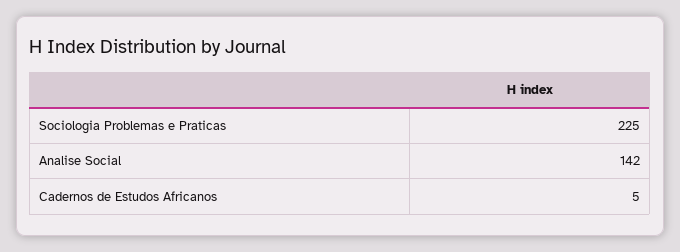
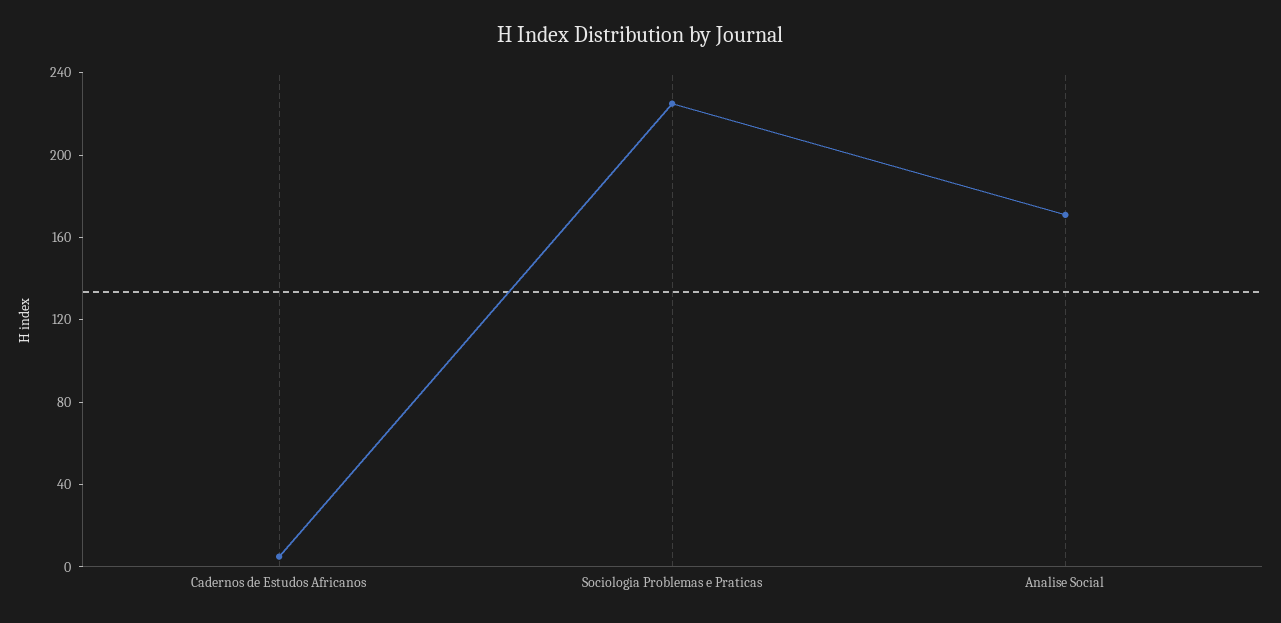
  {
    "Sociologia Problemas e Praticas": 225,
-   "Analise Social": 142,
+   "Analise Social": 170,
    "Cadernos de Estudos Africanos": 5
  }

